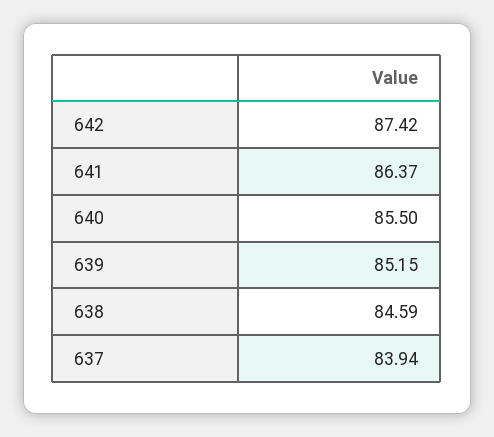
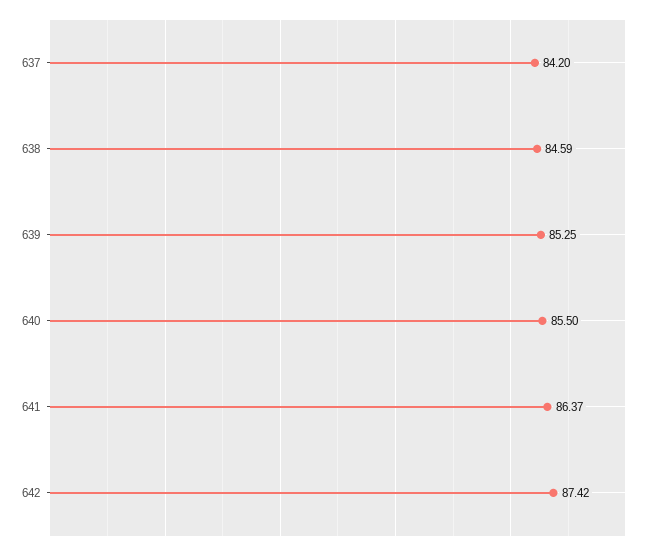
  {
    "642": 87.42,
    "641": 86.37,
    "640": 85.5,
-   "639": 85.15,
+   "639": 85.25,
    "638": 84.59,
-   "637": 83.94
+   "637": 84.2
  }

